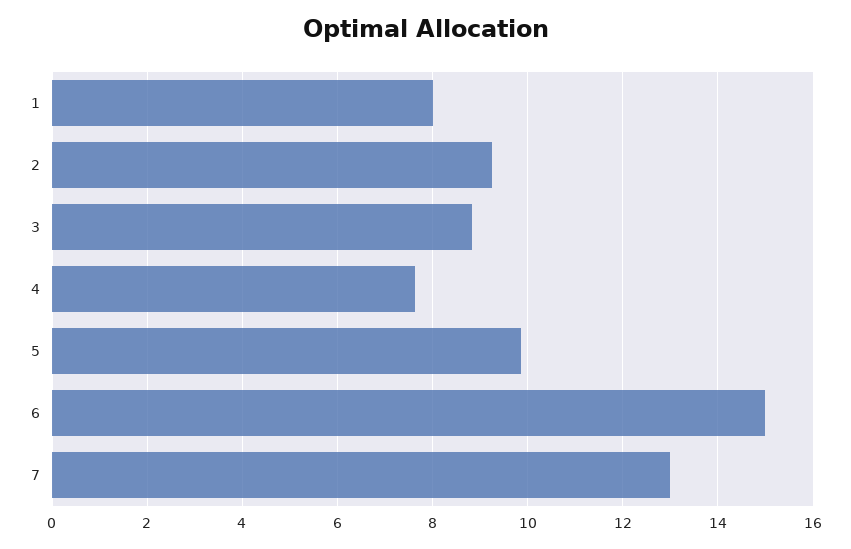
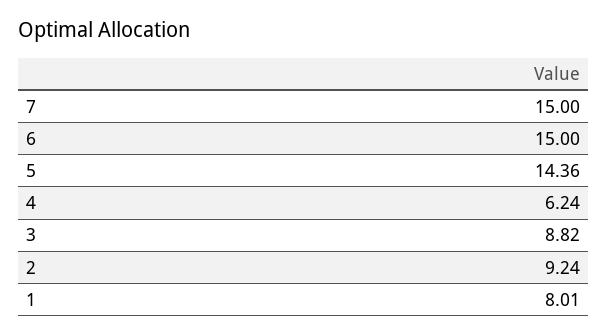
  {
    "1": 8.01,
    "2": 9.24,
    "3": 8.82,
-   "4": 7.6,
+   "4": 6.24,
-   "5": 9.8,
+   "5": 14.36,
    "6": 15,
-   "7": 13
+   "7": 15
  }

